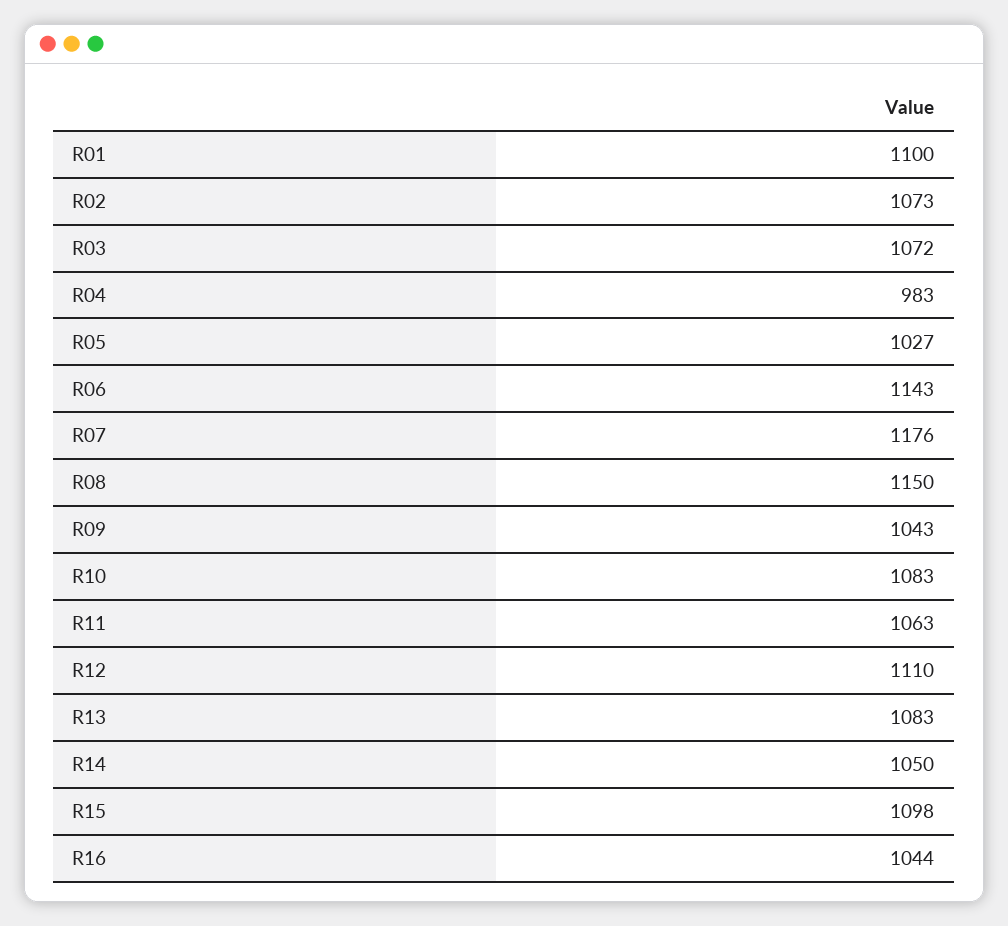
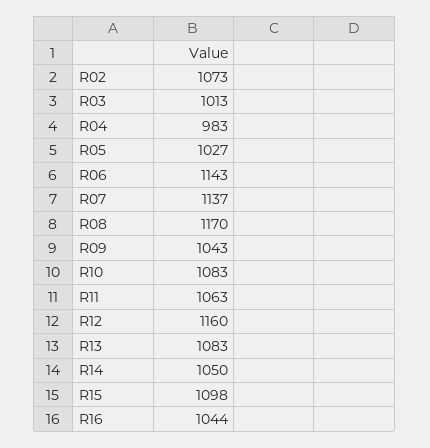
  {
-   "R01": 1100,
    "R02": 1073,
-   "R03": 1072,
+   "R03": 1013,
    "R04": 983,
    "R05": 1027,
    "R06": 1143,
-   "R07": 1176,
+   "R07": 1137,
-   "R08": 1150,
+   "R08": 1170,
    "R09": 1043,
    "R10": 1083,
    "R11": 1063,
-   "R12": 1110,
+   "R12": 1160,
    "R13": 1083,
    "R14": 1050,
    "R15": 1098,
    "R16": 1044
  }

